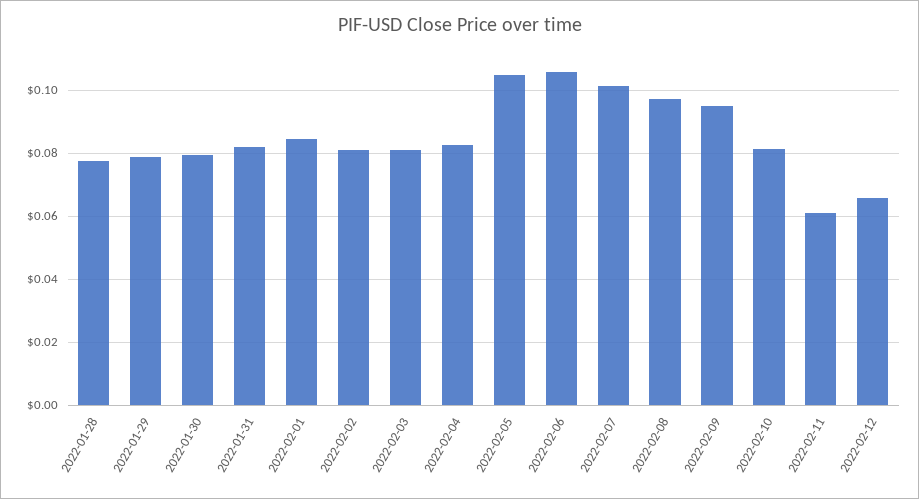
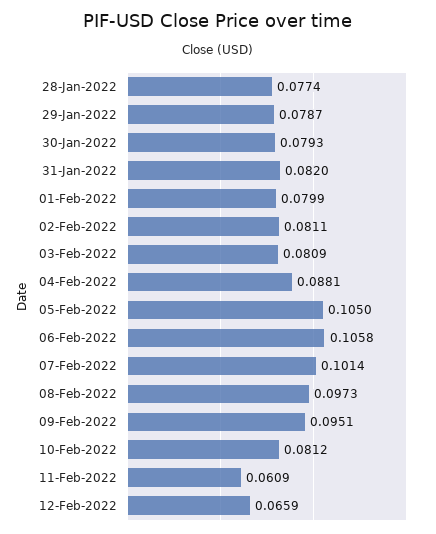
  {
    "2022-01-28": 0.0774,
    "2022-01-29": 0.0787,
    "2022-01-30": 0.0793,
    "2022-01-31": 0.082,
-   "2022-02-01": 0.084,
+   "2022-02-01": 0.0799,
    "2022-02-02": 0.0811,
    "2022-02-03": 0.0809,
-   "2022-02-04": 0.082,
+   "2022-02-04": 0.0881,
    "2022-02-05": 0.105,
    "2022-02-06": 0.1058,
    "2022-02-07": 0.1014,
    "2022-02-08": 0.0973,
    "2022-02-09": 0.0951,
    "2022-02-10": 0.0812,
    "2022-02-11": 0.0609,
    "2022-02-12": 0.0659
  }

